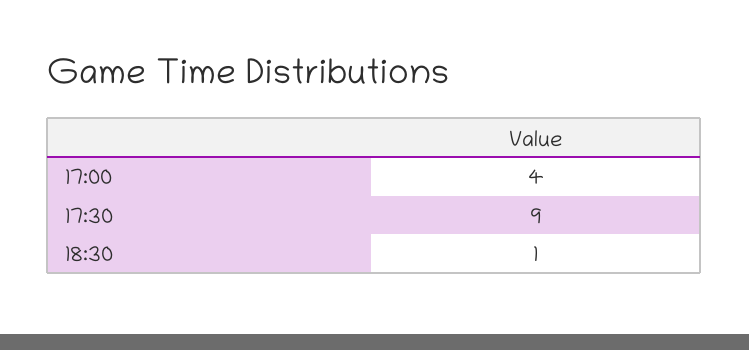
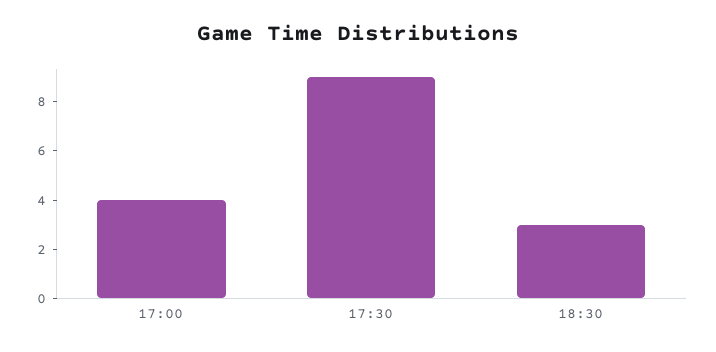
  {
    "17:00": 4,
    "17:30": 9,
-   "18:30": 1
+   "18:30": 3
  }

